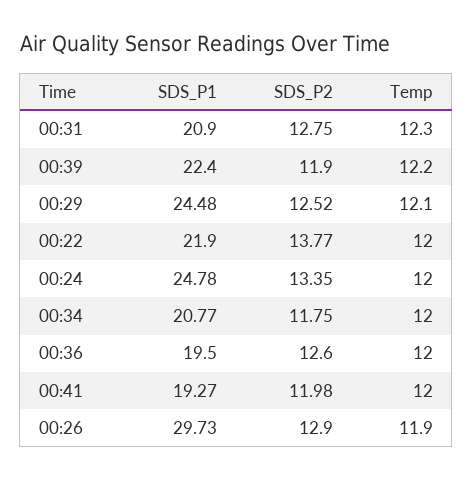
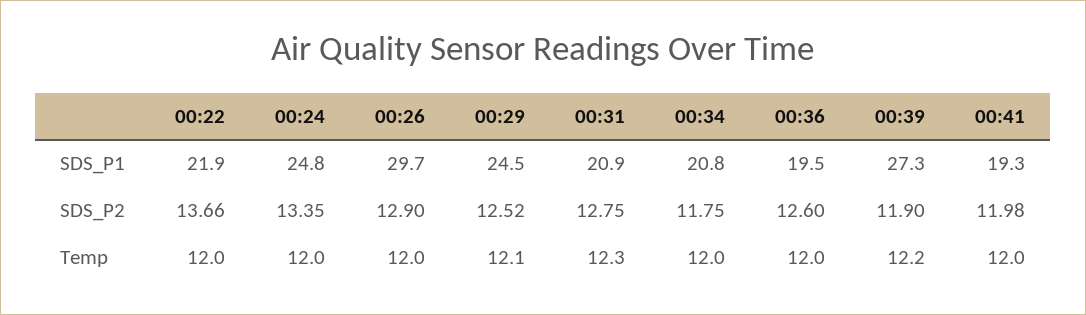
  {
    "SDS_P1": {
      "00:31": 20.9,
-     "00:39": 22.4,
+     "00:39": 27.3,
      "00:29": 24.48,
      "00:22": 21.9,
      "00:24": 24.78,
      "00:34": 20.77,
      "00:36": 19.5,
      "00:41": 19.27,
      "00:26": 29.73
    },
    "SDS_P2": {
      "00:31": 12.75,
      "00:39": 11.9,
      "00:29": 12.52,
-     "00:22": 13.77,
+     "00:22": 13.66,
      "00:24": 13.35,
      "00:34": 11.75,
      "00:36": 12.6,
      "00:41": 11.98,
      "00:26": 12.9
    },
    "Temp": {
      "00:31": 12.3,
      "00:39": 12.2,
      "00:29": 12.1,
      "00:22": 12,
      "00:24": 12,
      "00:34": 12,
      "00:36": 12,
      "00:41": 12,
-     "00:26": 11.9
+     "00:26": 12
    }
  }

